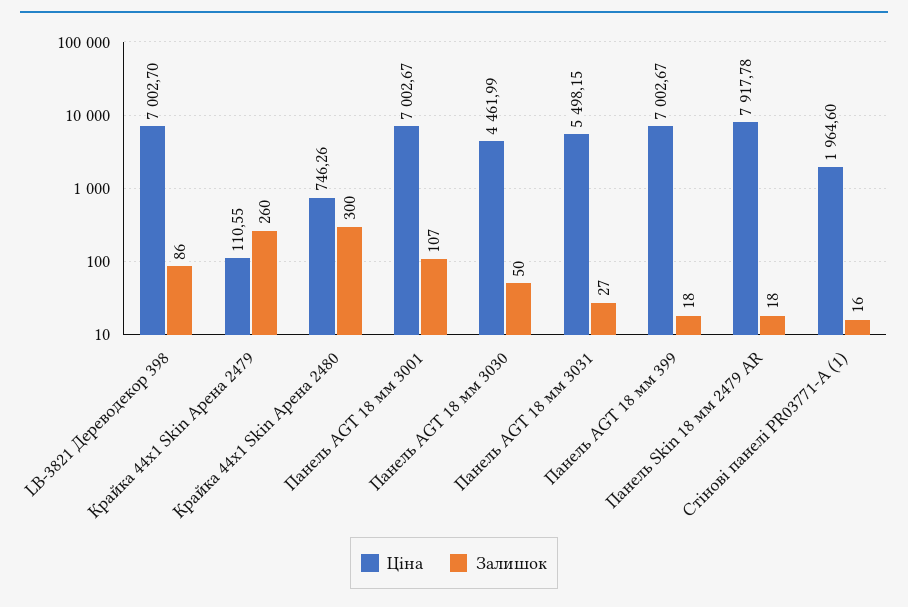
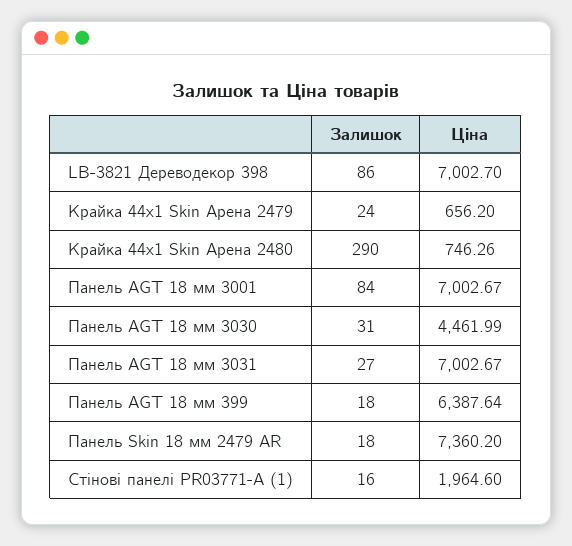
  {
    "Ціна": {
      "LB-3821 Дереводекор 398": 7002.7,
-     "Крайка 44x1 Skin Арена 2479": 110.55,
+     "Крайка 44x1 Skin Арена 2479": 656.2,
      "Крайка 44x1 Skin Арена 2480": 746.26,
      "Панель AGT 18 мм 3001": 7002.67,
      "Панель AGT 18 мм 3030": 4461.99,
-     "Панель AGT 18 мм 3031": 5498.15,
+     "Панель AGT 18 мм 3031": 7002.67,
-     "Панель AGT 18 мм 399": 7002.67,
+     "Панель AGT 18 мм 399": 6387.64,
-     "Панель Skin 18 мм 2479 AR": 7917.78,
+     "Панель Skin 18 мм 2479 AR": 7360.2,
      "Стінові панелі PR03771-А (1)": 1964.6
    },
    "Залишок": {
      "LB-3821 Дереводекор 398": 86,
-     "Крайка 44x1 Skin Арена 2479": 260,
+     "Крайка 44x1 Skin Арена 2479": 24,
-     "Крайка 44x1 Skin Арена 2480": 300,
+     "Крайка 44x1 Skin Арена 2480": 290,
-     "Панель AGT 18 мм 3001": 107,
+     "Панель AGT 18 мм 3001": 84,
-     "Панель AGT 18 мм 3030": 50,
+     "Панель AGT 18 мм 3030": 31,
      "Панель AGT 18 мм 3031": 27,
      "Панель AGT 18 мм 399": 18,
      "Панель Skin 18 мм 2479 AR": 18,
      "Стінові панелі PR03771-А (1)": 16
    }
  }

